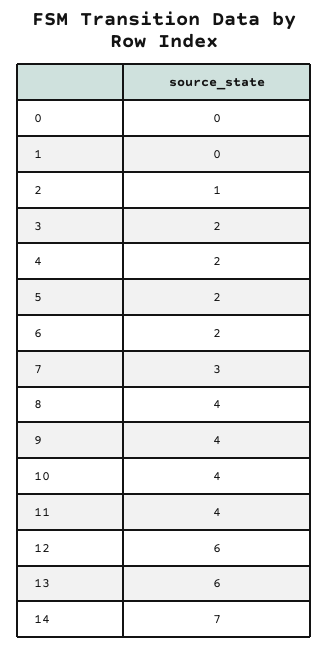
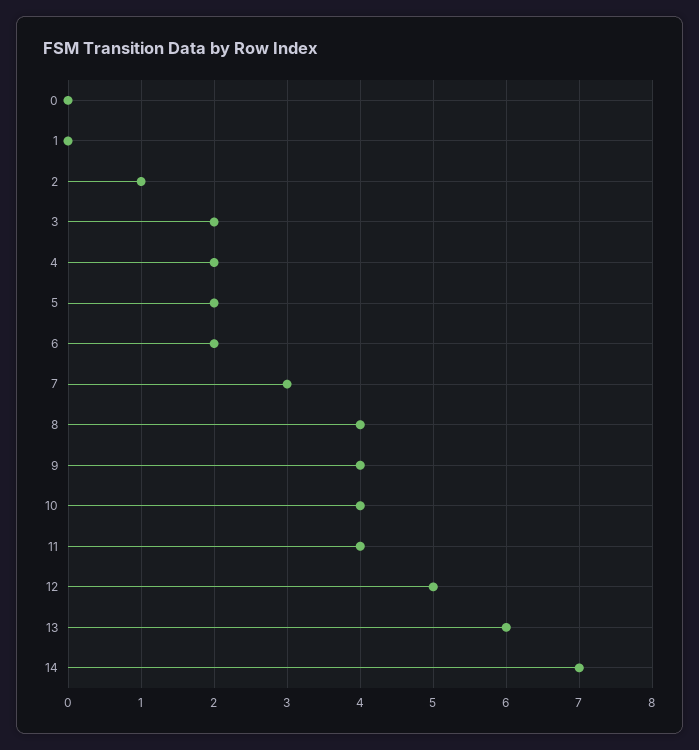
  {
    "0": 0,
    "1": 0,
    "2": 1,
    "3": 2,
    "4": 2,
    "5": 2,
    "6": 2,
    "7": 3,
    "8": 4,
    "9": 4,
    "10": 4,
    "11": 4,
-   "12": 6,
+   "12": 5,
    "13": 6,
    "14": 7
  }

